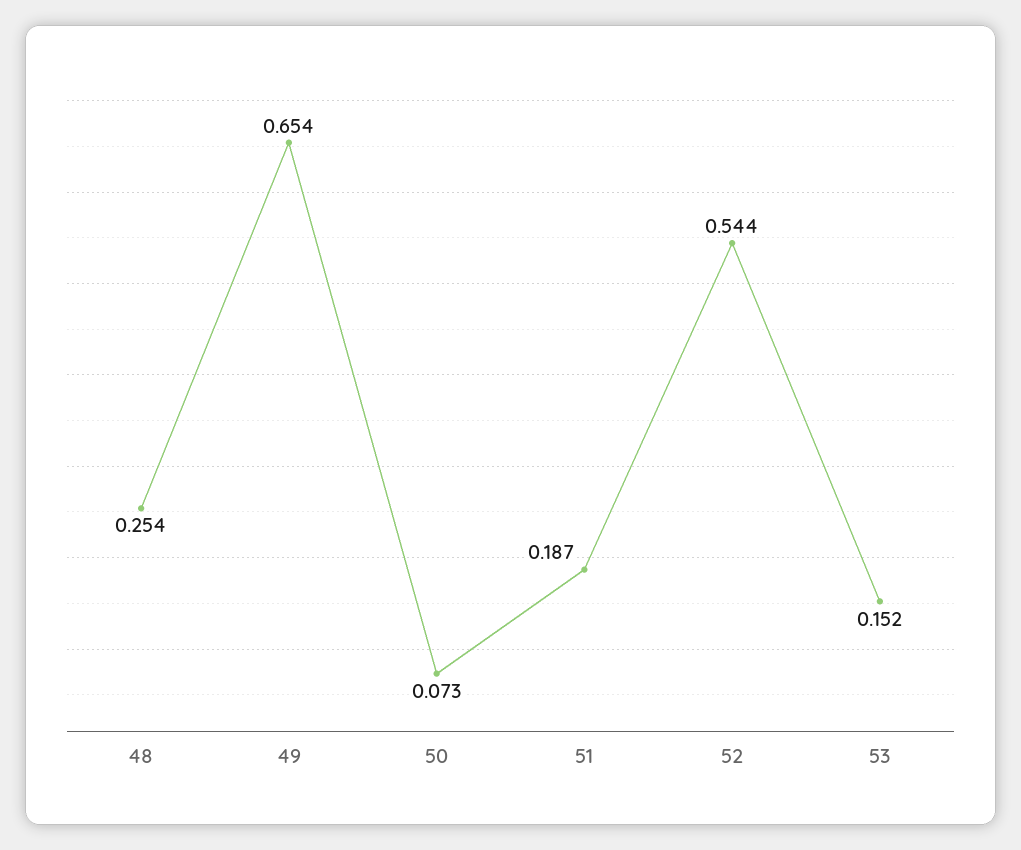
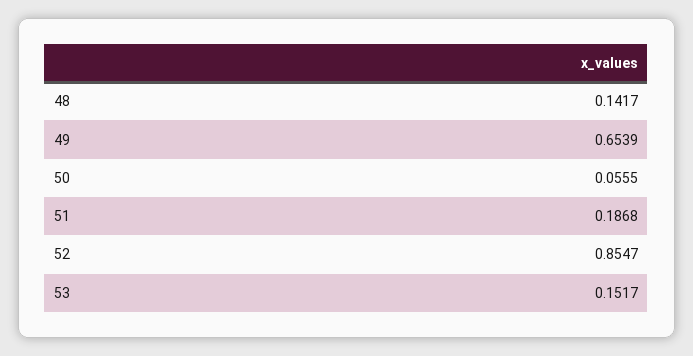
  {
-   "48": 0.254,
+   "48": 0.1417,
    "49": 0.6539,
-   "50": 0.073,
+   "50": 0.0555,
    "51": 0.1868,
-   "52": 0.544,
+   "52": 0.8547,
    "53": 0.1517
  }

